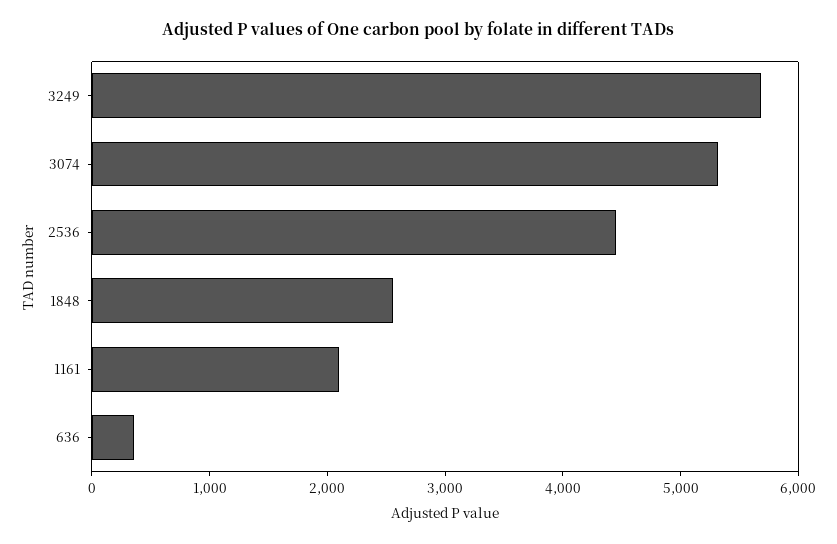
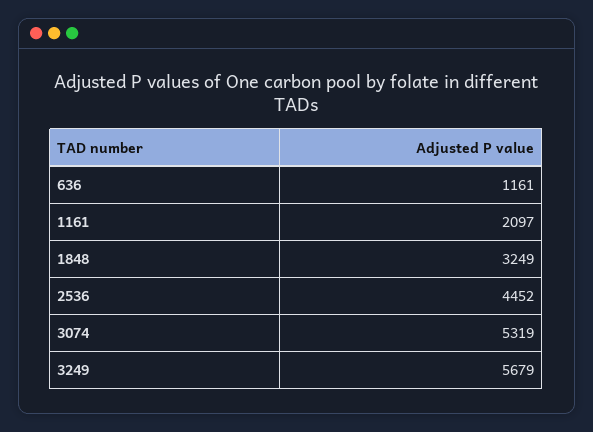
  {
    "3249": 5679,
    "3074": 5319,
    "2536": 4452,
-   "1848": 2600,
+   "1848": 3249,
    "1161": 2097,
-   "636": 400
+   "636": 1161
  }

